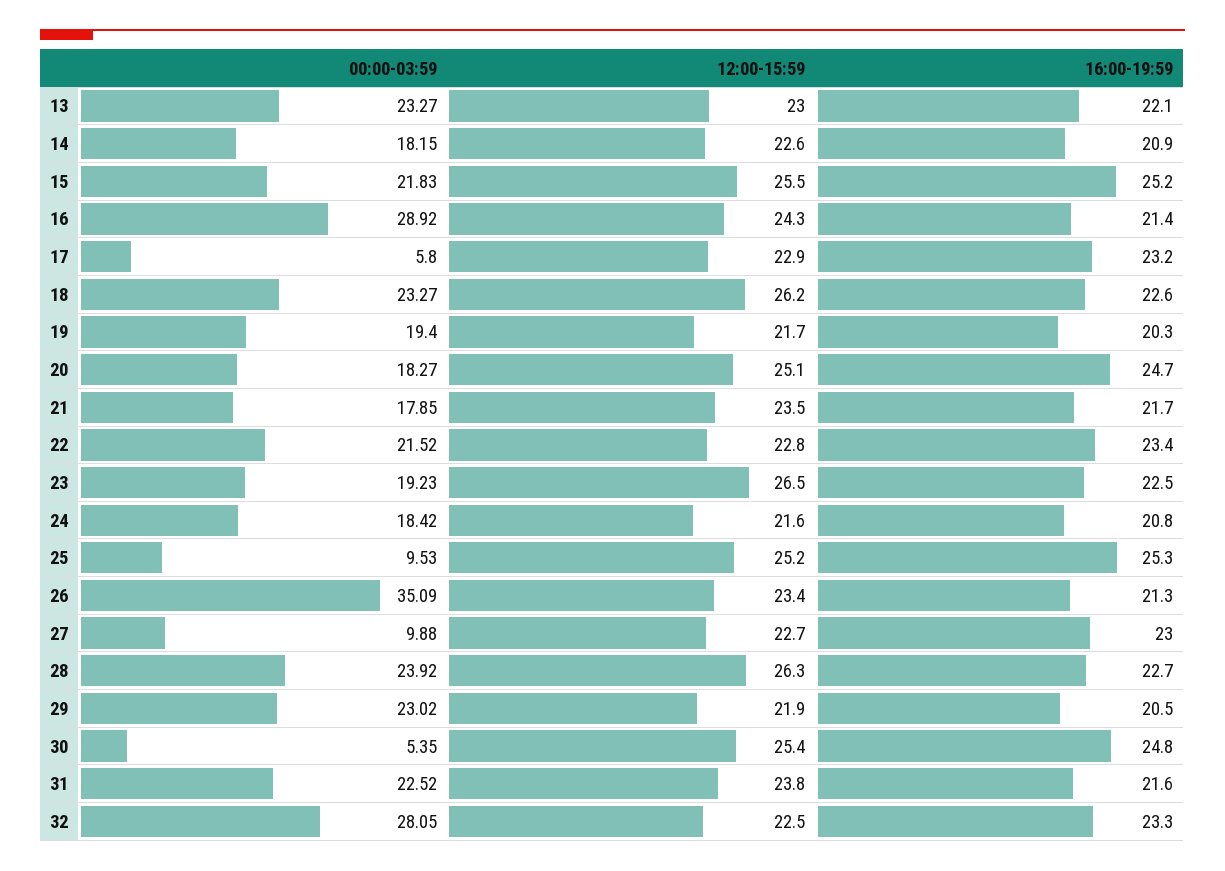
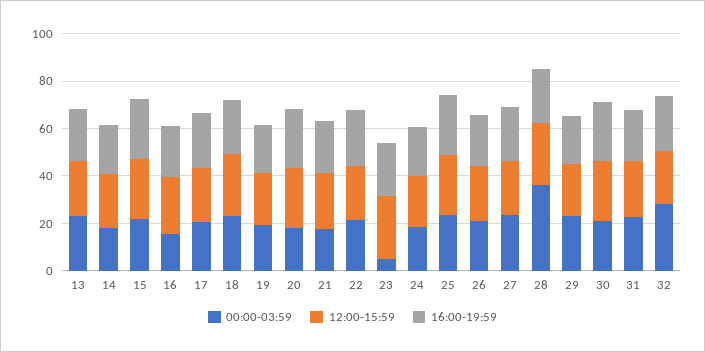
  {
    "00:00-03:59": {
      "13": 23.27,
      "14": 18.15,
      "15": 21.83,
-     "16": 28.92,
+     "16": 15,
-     "17": 5.8,
+     "17": 20,
      "18": 23.27,
      "19": 19.4,
      "20": 18.27,
      "21": 17.85,
      "22": 21.52,
-     "23": 19.23,
+     "23": 5,
      "24": 18.42,
-     "25": 9.53,
+     "25": 25,
-     "26": 35.09,
+     "26": 20,
-     "27": 9.88,
+     "27": 25,
-     "28": 23.92,
+     "28": 35,
      "29": 23.02,
-     "30": 5.35,
+     "30": 20,
      "31": 22.52,
      "32": 28.05
    },
    "12:00-15:59": {
      "13": 23,
      "14": 22.6,
      "15": 25.5,
      "16": 24.3,
      "17": 22.9,
      "18": 26.2,
      "19": 21.7,
      "20": 25.1,
      "21": 23.5,
      "22": 22.8,
      "23": 26.5,
      "24": 21.6,
      "25": 25.2,
      "26": 23.4,
      "27": 22.7,
      "28": 26.3,
      "29": 21.9,
      "30": 25.4,
      "31": 23.8,
      "32": 22.5
    },
    "16:00-19:59": {
      "13": 22.1,
      "14": 20.9,
      "15": 25.2,
      "16": 21.4,
      "17": 23.2,
      "18": 22.6,
      "19": 20.3,
      "20": 24.7,
      "21": 21.7,
      "22": 23.4,
      "23": 22.5,
      "24": 20.8,
      "25": 25.3,
      "26": 21.3,
      "27": 23,
      "28": 22.7,
      "29": 20.5,
      "30": 24.8,
      "31": 21.6,
      "32": 23.3
    }
  }

